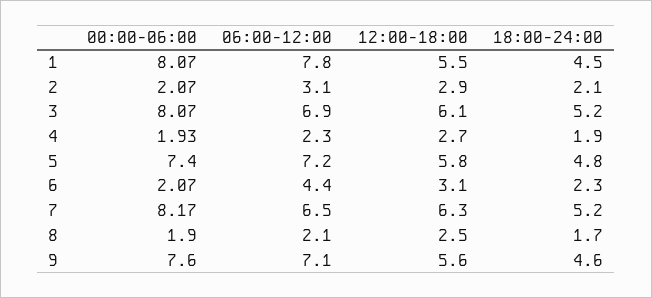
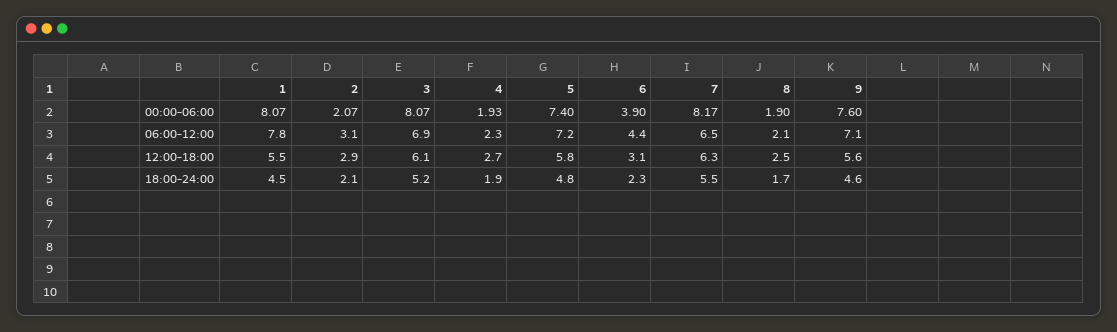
  {
    "00:00-06:00": {
      "1": 8.07,
      "2": 2.07,
      "3": 8.07,
      "4": 1.93,
      "5": 7.4,
-     "6": 2.07,
+     "6": 3.9,
      "7": 8.17,
      "8": 1.9,
      "9": 7.6
    },
    "06:00-12:00": {
      "1": 7.8,
      "2": 3.1,
      "3": 6.9,
      "4": 2.3,
      "5": 7.2,
      "6": 4.4,
      "7": 6.5,
      "8": 2.1,
      "9": 7.1
    },
    "12:00-18:00": {
      "1": 5.5,
      "2": 2.9,
      "3": 6.1,
      "4": 2.7,
      "5": 5.8,
      "6": 3.1,
      "7": 6.3,
      "8": 2.5,
      "9": 5.6
    },
    "18:00-24:00": {
      "1": 4.5,
      "2": 2.1,
      "3": 5.2,
      "4": 1.9,
      "5": 4.8,
      "6": 2.3,
-     "7": 5.2,
+     "7": 5.5,
      "8": 1.7,
      "9": 4.6
    }
  }

